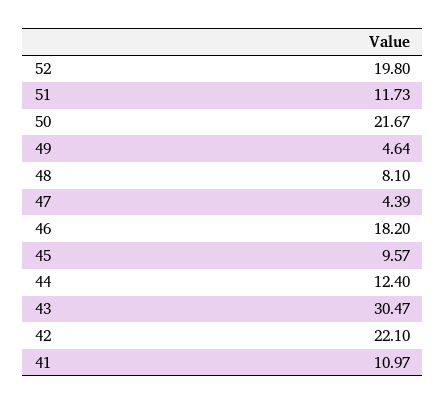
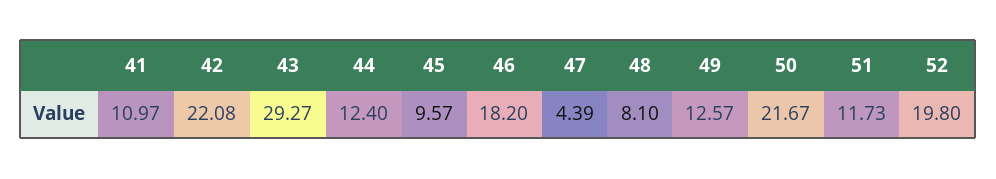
  {
    "52": 19.8,
    "51": 11.73,
    "50": 21.67,
-   "49": 4.64,
+   "49": 12.57,
    "48": 8.1,
    "47": 4.39,
    "46": 18.2,
    "45": 9.57,
    "44": 12.4,
-   "43": 30.47,
+   "43": 29.27,
-   "42": 22.1,
+   "42": 22.08,
    "41": 10.97
  }

